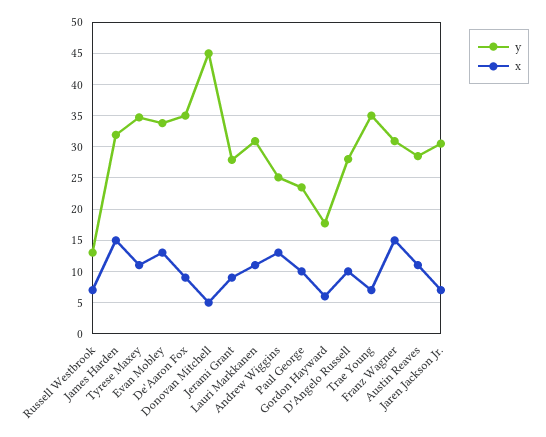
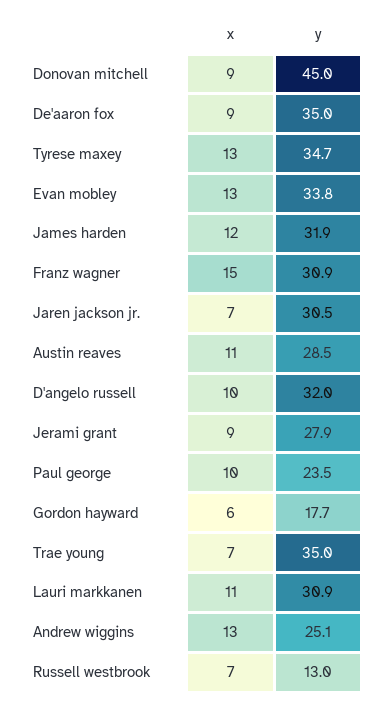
  {
    "y": {
      "Russell Westbrook": 13,
      "James Harden": 31.9,
      "Tyrese Maxey": 34.7,
      "Evan Mobley": 33.8,
      "De'Aaron Fox": 35,
      "Donovan Mitchell": 45,
      "Jerami Grant": 27.9,
      "Lauri Markkanen": 30.9,
      "Andrew Wiggins": 25.1,
      "Paul George": 23.5,
      "Gordon Hayward": 17.7,
-     "D'Angelo Russell": 28,
+     "D'Angelo Russell": 32,
      "Trae Young": 35,
      "Franz Wagner": 30.9,
      "Austin Reaves": 28.5,
      "Jaren Jackson Jr.": 30.5
    },
    "x": {
      "Russell Westbrook": 7,
-     "James Harden": 15,
+     "James Harden": 12,
-     "Tyrese Maxey": 11,
+     "Tyrese Maxey": 13,
      "Evan Mobley": 13,
      "De'Aaron Fox": 9,
-     "Donovan Mitchell": 5,
+     "Donovan Mitchell": 9,
      "Jerami Grant": 9,
      "Lauri Markkanen": 11,
      "Andrew Wiggins": 13,
      "Paul George": 10,
      "Gordon Hayward": 6,
      "D'Angelo Russell": 10,
      "Trae Young": 7,
      "Franz Wagner": 15,
      "Austin Reaves": 11,
      "Jaren Jackson Jr.": 7
    }
  }

